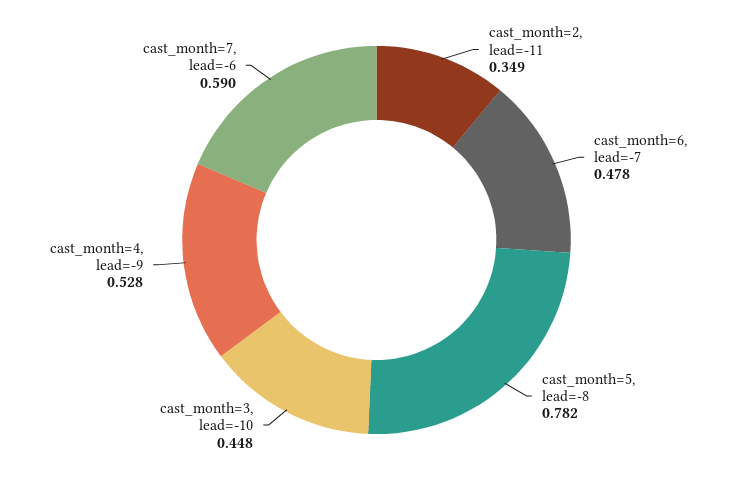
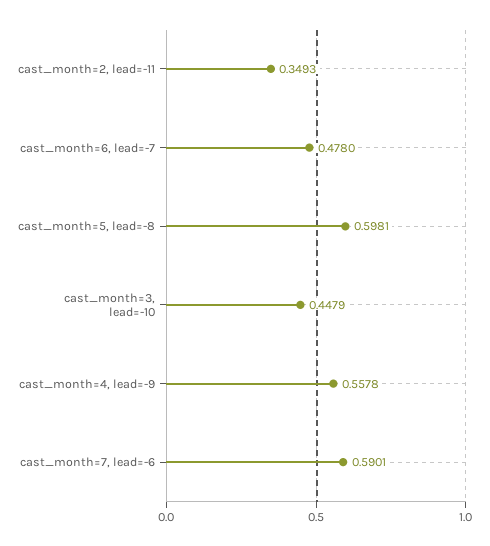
  {
    "cast_month=2, lead=-11": 0.3493,
    "cast_month=6, lead=-7": 0.478,
-   "cast_month=5, lead=-8": 0.782,
+   "cast_month=5, lead=-8": 0.5981,
    "cast_month=3, lead=-10": 0.4479,
-   "cast_month=4, lead=-9": 0.528,
+   "cast_month=4, lead=-9": 0.5578,
    "cast_month=7, lead=-6": 0.5901
  }

